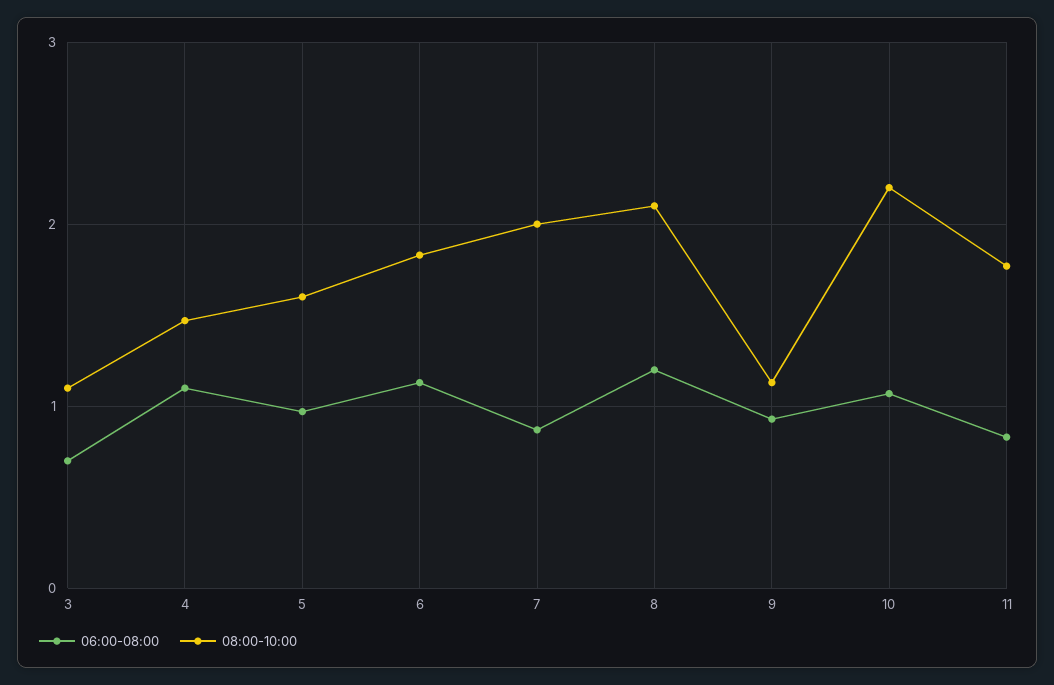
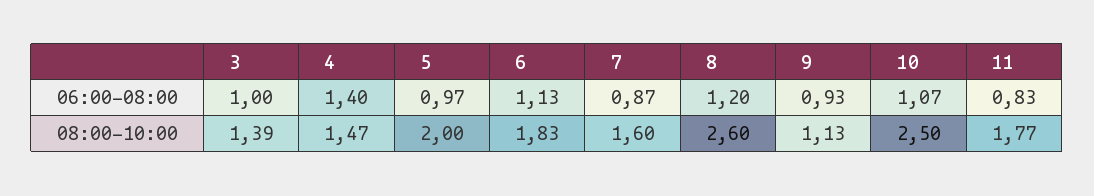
  {
    "06:00-08:00": {
-     "3": 0.7,
+     "3": 1,
-     "4": 1.1,
+     "4": 1.4,
      "5": 0.97,
      "6": 1.13,
      "7": 0.87,
      "8": 1.2,
      "9": 0.93,
      "10": 1.07,
      "11": 0.83
    },
    "08:00-10:00": {
-     "3": 1.1,
+     "3": 1.39,
      "4": 1.47,
-     "5": 1.6,
+     "5": 2,
      "6": 1.83,
-     "7": 2,
+     "7": 1.6,
-     "8": 2.1,
+     "8": 2.6,
      "9": 1.13,
-     "10": 2.2,
+     "10": 2.5,
      "11": 1.77
    }
  }

